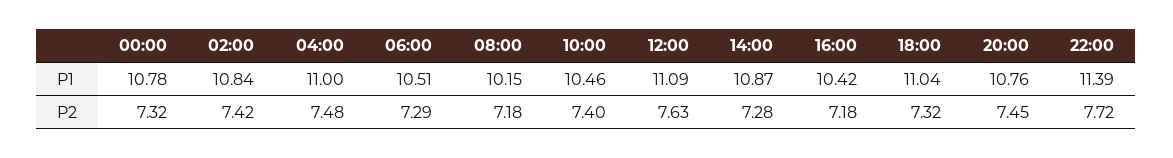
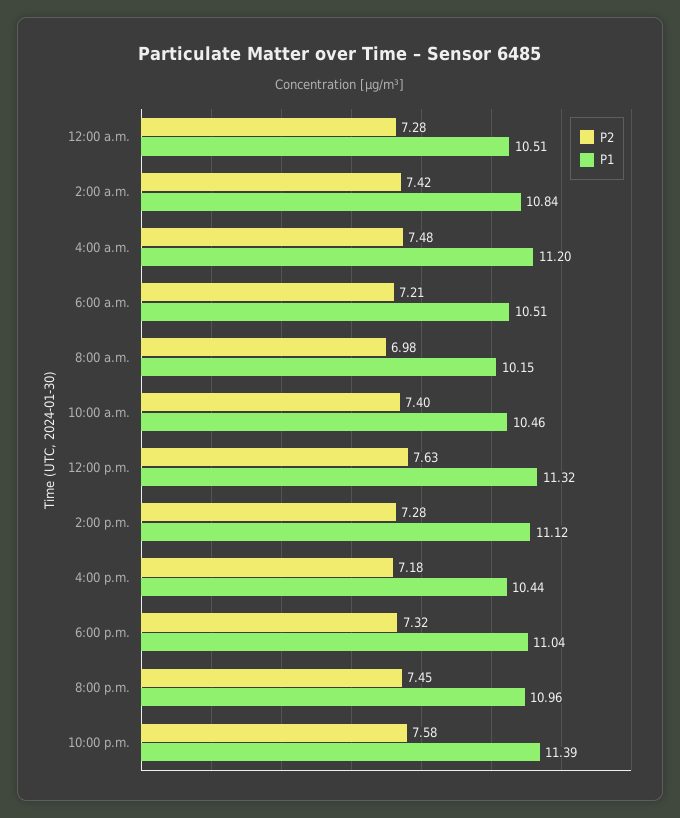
  {
    "P1": {
-     "00:00": 10.78,
+     "00:00": 10.51,
      "02:00": 10.84,
-     "04:00": 11,
+     "04:00": 11.2,
      "06:00": 10.51,
      "08:00": 10.15,
      "10:00": 10.46,
-     "12:00": 11.09,
+     "12:00": 11.32,
-     "14:00": 10.87,
+     "14:00": 11.12,
-     "16:00": 10.42,
+     "16:00": 10.44,
      "18:00": 11.04,
-     "20:00": 10.76,
+     "20:00": 10.96,
      "22:00": 11.39
    },
    "P2": {
-     "00:00": 7.32,
+     "00:00": 7.28,
      "02:00": 7.42,
      "04:00": 7.48,
-     "06:00": 7.29,
+     "06:00": 7.21,
-     "08:00": 7.18,
+     "08:00": 6.98,
      "10:00": 7.4,
      "12:00": 7.63,
      "14:00": 7.28,
      "16:00": 7.18,
      "18:00": 7.32,
      "20:00": 7.45,
-     "22:00": 7.72
+     "22:00": 7.58
    }
  }

